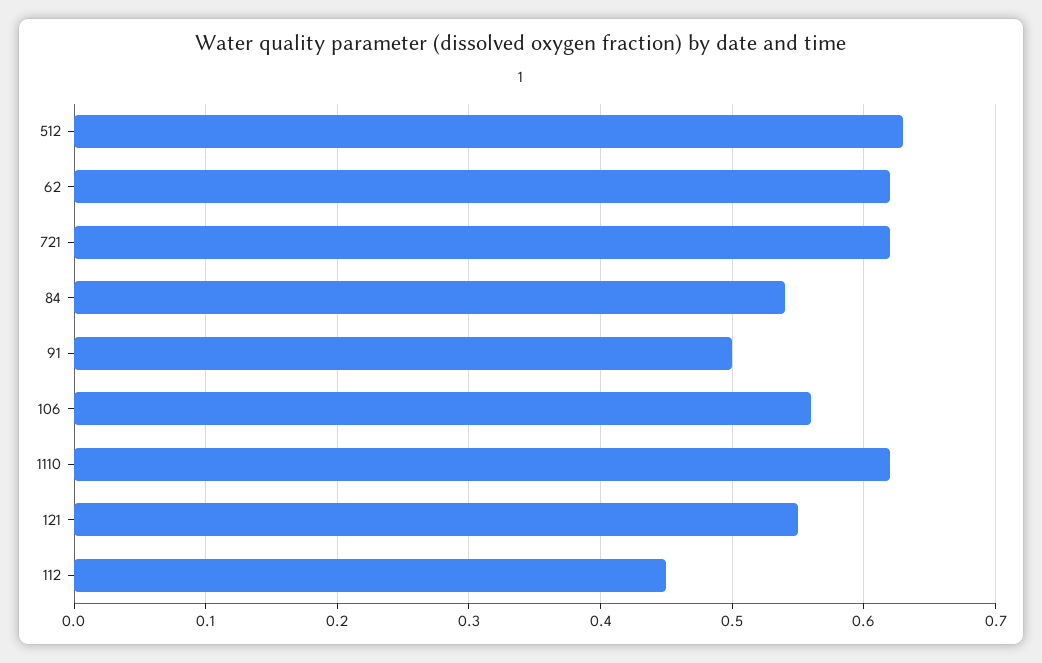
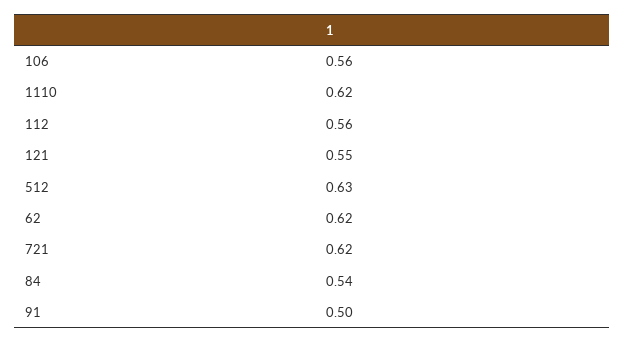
  {
    "512": 0.63,
    "62": 0.62,
    "721": 0.62,
    "84": 0.54,
    "91": 0.5,
    "106": 0.56,
    "1110": 0.62,
    "121": 0.55,
-   "112": 0.45
+   "112": 0.56
  }

